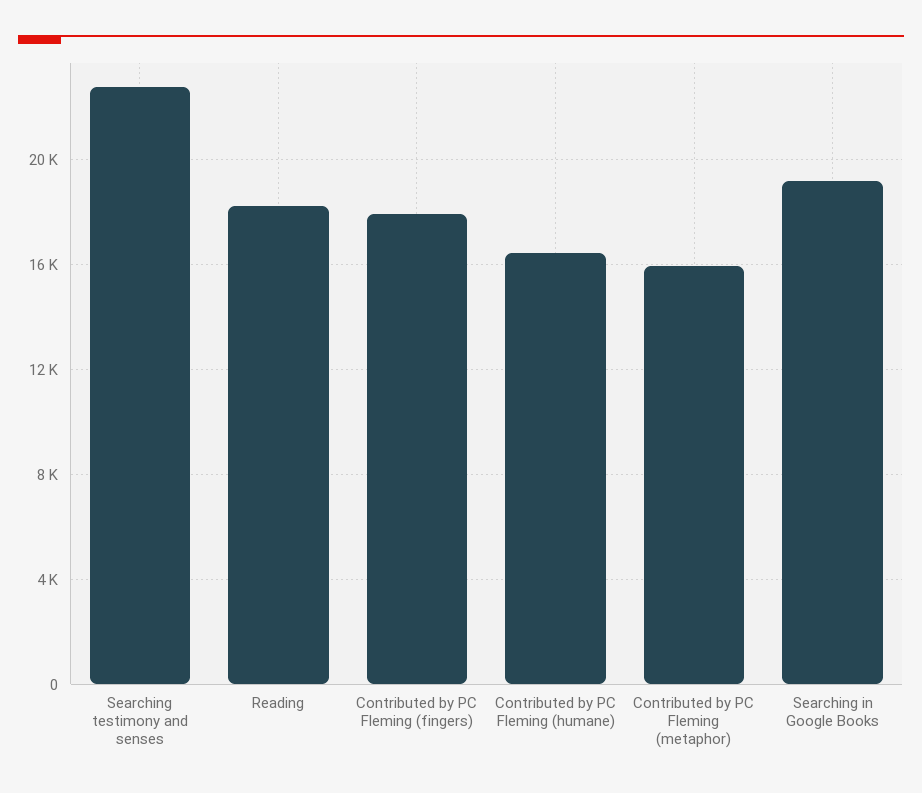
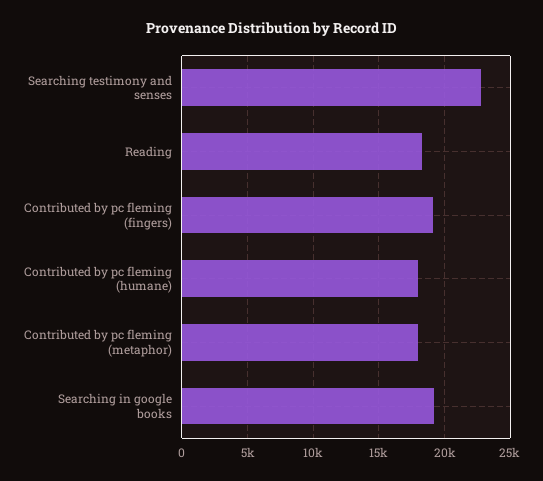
  {
    "Searching testimony and senses": 23000,
    "Reading": 18000,
-   "Contributed by PC Fleming (fingers)": 18000,
+   "Contributed by PC Fleming (fingers)": 19000,
-   "Contributed by PC Fleming (humane)": 16500,
+   "Contributed by PC Fleming (humane)": 18000,
-   "Contributed by PC Fleming (metaphor)": 16000,
+   "Contributed by PC Fleming (metaphor)": 18000,
    "Searching in Google Books": 19000
  }

